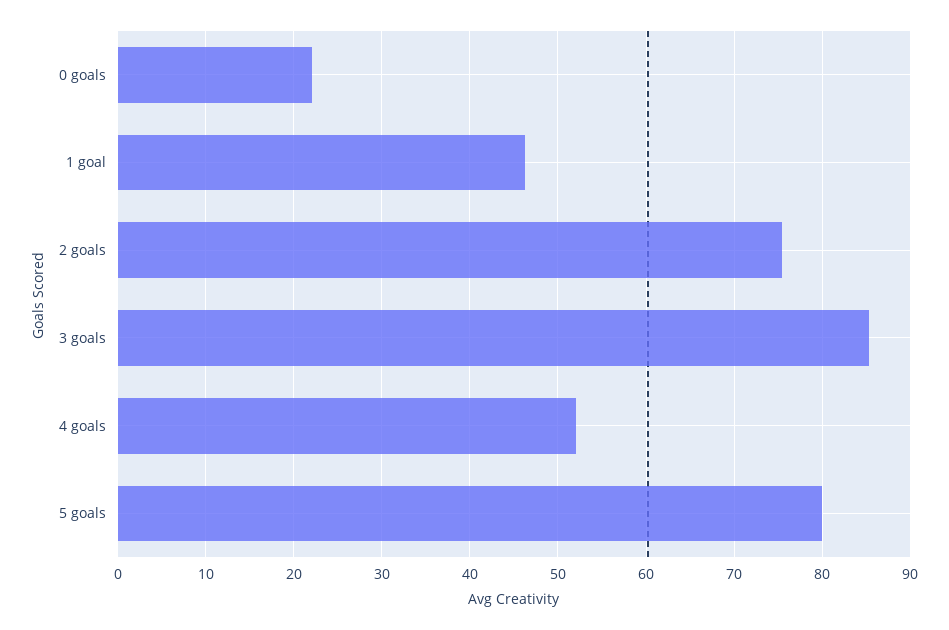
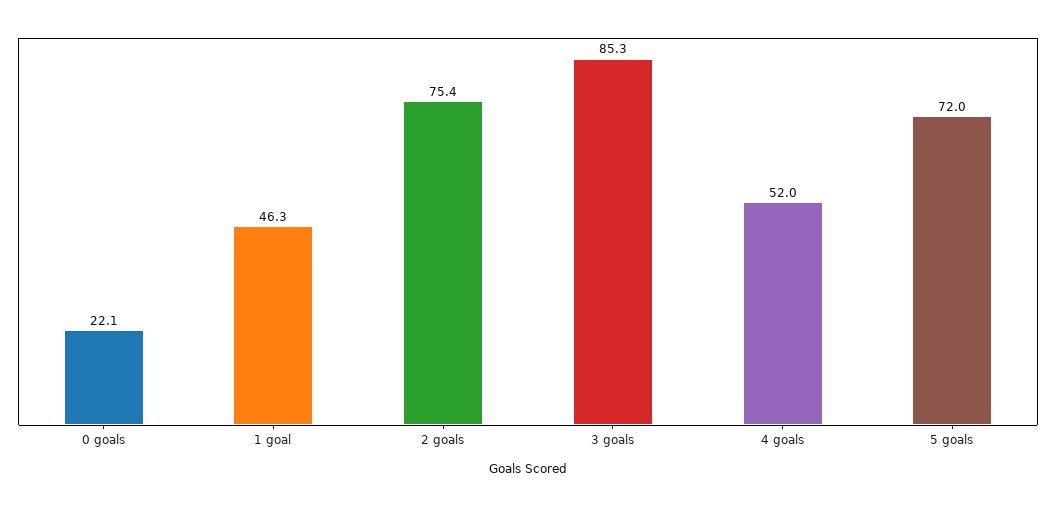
  {
    "0 goals": 22.1,
    "1 goal": 46.3,
    "2 goals": 75.4,
    "3 goals": 85.3,
    "4 goals": 52,
-   "5 goals": 80
+   "5 goals": 72
  }

